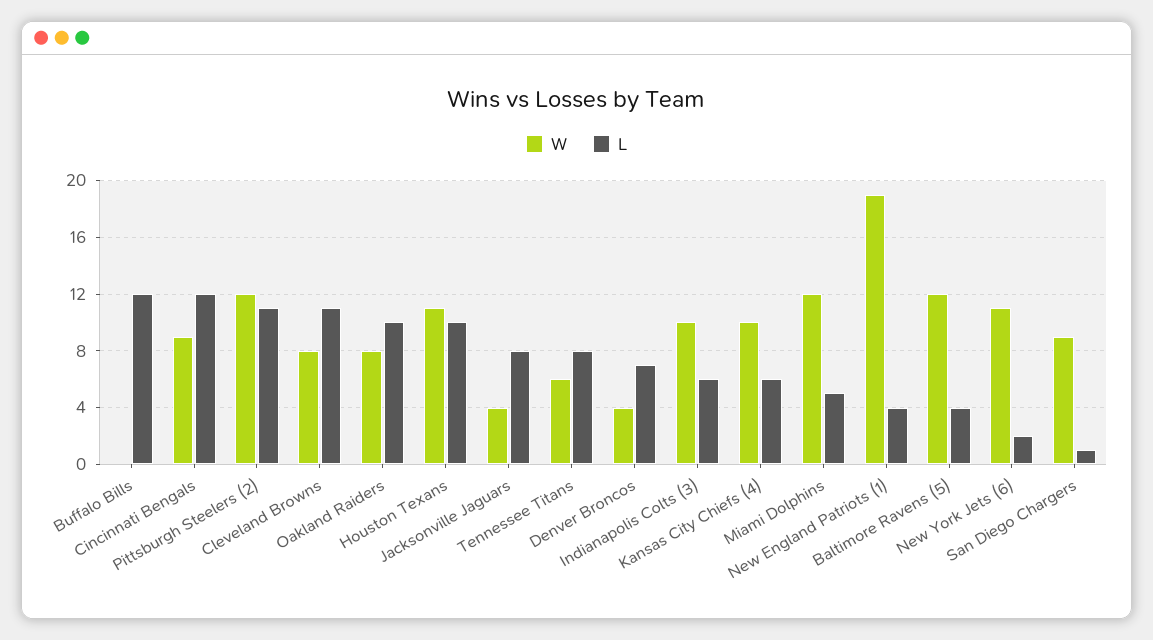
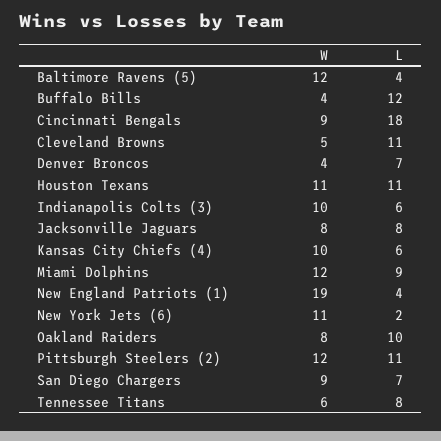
  {
    "W": {
-     "Buffalo Bills": 0,
+     "Buffalo Bills": 4,
      "Cincinnati Bengals": 9,
      "Pittsburgh Steelers (2)": 12,
-     "Cleveland Browns": 8,
+     "Cleveland Browns": 5,
      "Oakland Raiders": 8,
      "Houston Texans": 11,
-     "Jacksonville Jaguars": 4,
+     "Jacksonville Jaguars": 8,
      "Tennessee Titans": 6,
      "Denver Broncos": 4,
      "Indianapolis Colts (3)": 10,
      "Kansas City Chiefs (4)": 10,
      "Miami Dolphins": 12,
      "New England Patriots (1)": 19,
      "Baltimore Ravens (5)": 12,
      "New York Jets (6)": 11,
      "San Diego Chargers": 9
    },
    "L": {
      "Buffalo Bills": 12,
-     "Cincinnati Bengals": 12,
+     "Cincinnati Bengals": 18,
      "Pittsburgh Steelers (2)": 11,
      "Cleveland Browns": 11,
      "Oakland Raiders": 10,
-     "Houston Texans": 10,
+     "Houston Texans": 11,
      "Jacksonville Jaguars": 8,
      "Tennessee Titans": 8,
      "Denver Broncos": 7,
      "Indianapolis Colts (3)": 6,
      "Kansas City Chiefs (4)": 6,
-     "Miami Dolphins": 5,
+     "Miami Dolphins": 9,
      "New England Patriots (1)": 4,
      "Baltimore Ravens (5)": 4,
      "New York Jets (6)": 2,
-     "San Diego Chargers": 1
+     "San Diego Chargers": 7
    }
  }

